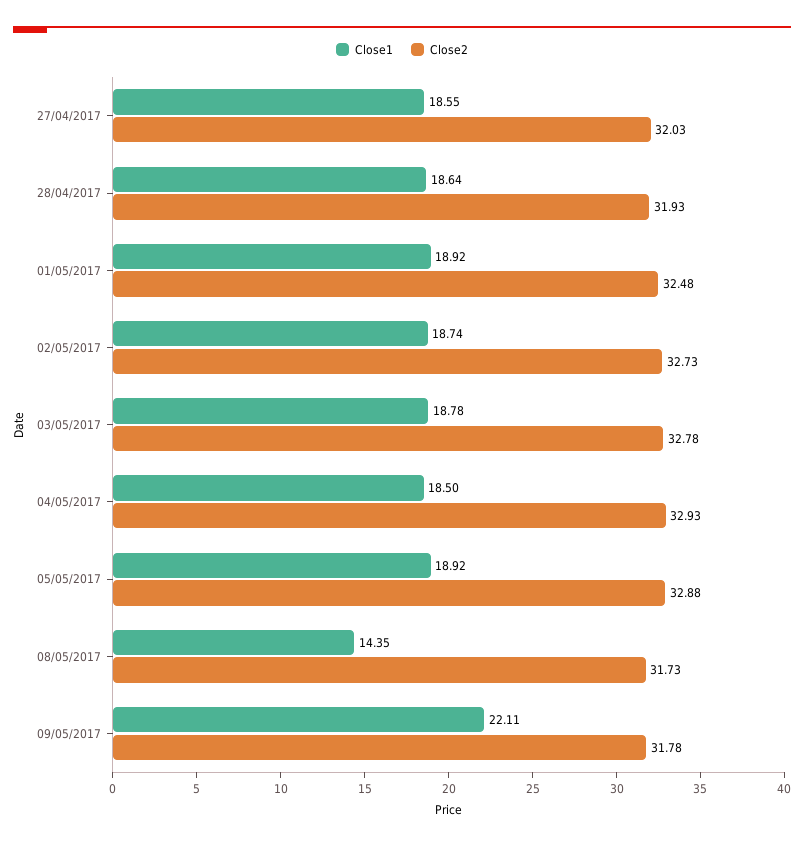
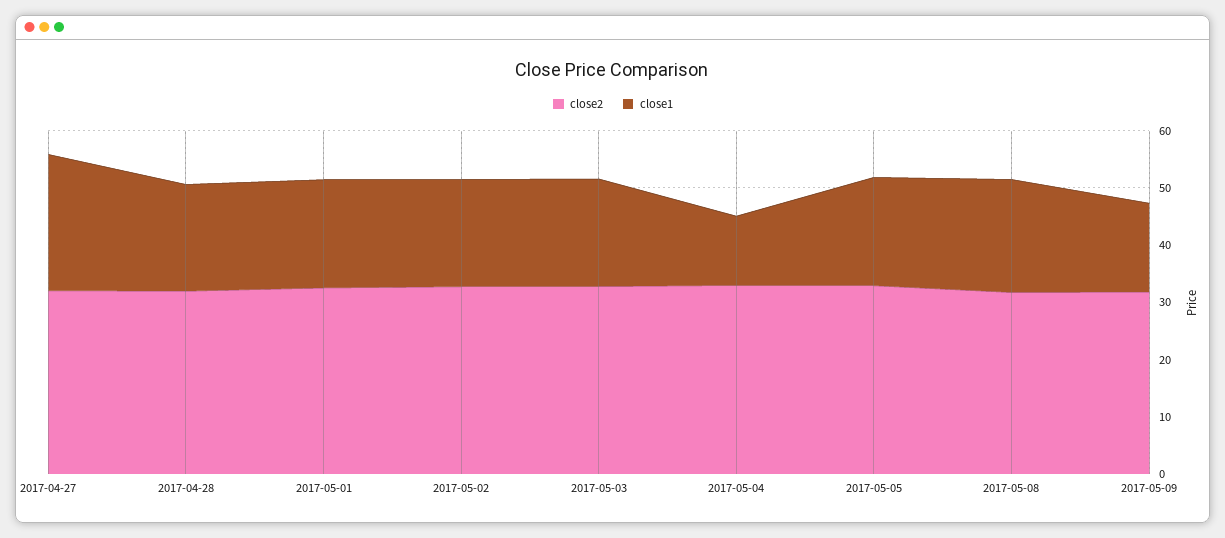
  {
    "Close1": {
-     "27/04/2017": 18.55,
+     "27/04/2017": 24,
      "28/04/2017": 18.64,
      "01/05/2017": 18.92,
      "02/05/2017": 18.74,
      "03/05/2017": 18.78,
-     "04/05/2017": 18.5,
+     "04/05/2017": 12,
      "05/05/2017": 18.92,
-     "08/05/2017": 14.35,
+     "08/05/2017": 20,
-     "09/05/2017": 22.11
+     "09/05/2017": 16
    },
    "Close2": {
      "27/04/2017": 32.03,
      "28/04/2017": 31.93,
      "01/05/2017": 32.48,
      "02/05/2017": 32.73,
      "03/05/2017": 32.78,
      "04/05/2017": 32.93,
      "05/05/2017": 32.88,
      "08/05/2017": 31.73,
      "09/05/2017": 31.78
    }
  }

